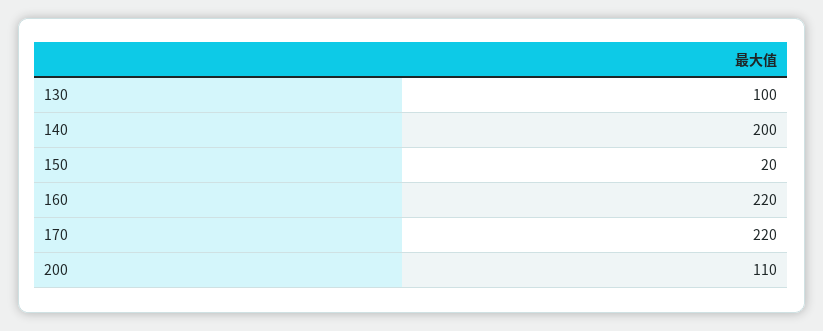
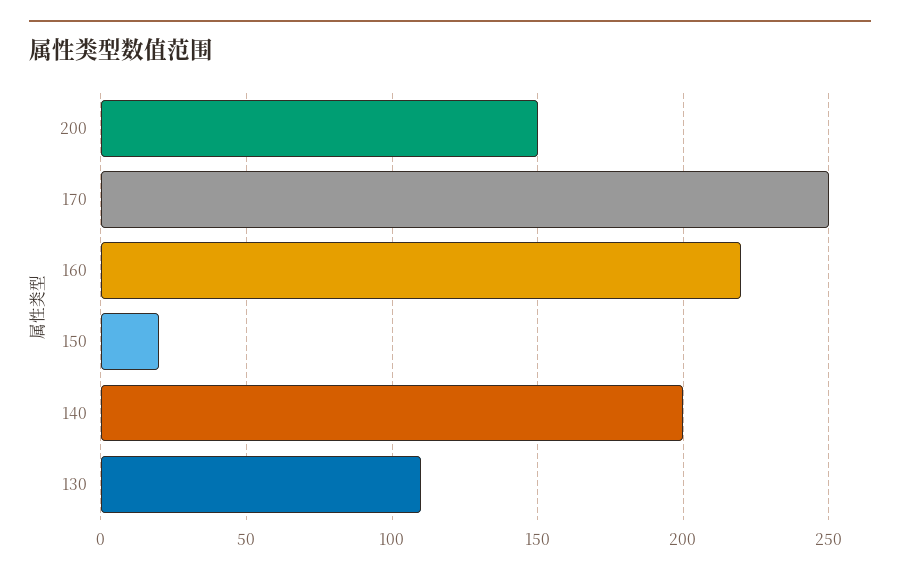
  {
-   "130": 100,
+   "130": 110,
    "140": 200,
    "150": 20,
    "160": 220,
-   "170": 220,
+   "170": 250,
-   "200": 110
+   "200": 150
  }

